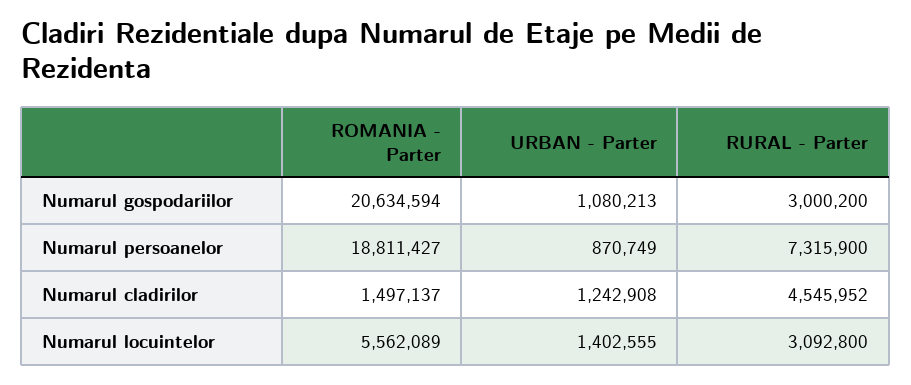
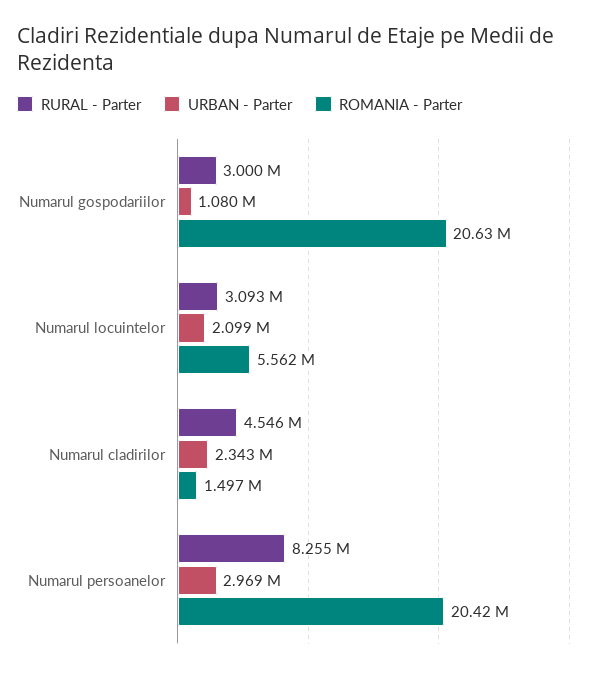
  {
    "ROMANIA - Parter": {
      "Numarul gospodariilor": 20634594,
-     "Numarul persoanelor": 18811427,
+     "Numarul persoanelor": 20420000,
      "Numarul cladirilor": 1497137,
      "Numarul locuintelor": 5562089
    },
    "URBAN - Parter": {
      "Numarul gospodariilor": 1080213,
-     "Numarul persoanelor": 870749,
+     "Numarul persoanelor": 2969000,
-     "Numarul cladirilor": 1242908,
+     "Numarul cladirilor": 2343000,
-     "Numarul locuintelor": 1402555
+     "Numarul locuintelor": 2099000
    },
    "RURAL - Parter": {
      "Numarul gospodariilor": 3000200,
-     "Numarul persoanelor": 7315900,
+     "Numarul persoanelor": 8255000,
      "Numarul cladirilor": 4545952,
      "Numarul locuintelor": 3092800
    }
  }

